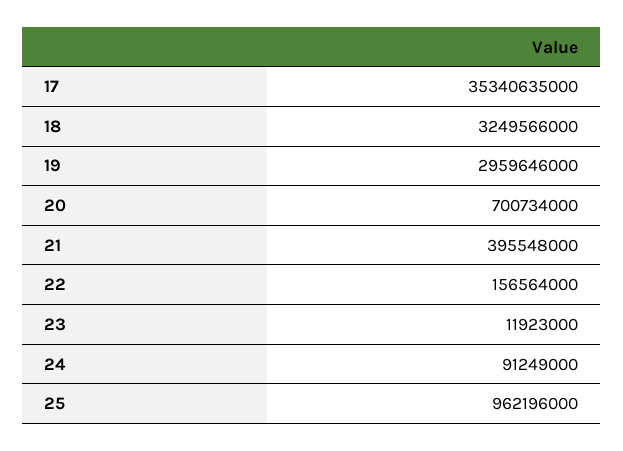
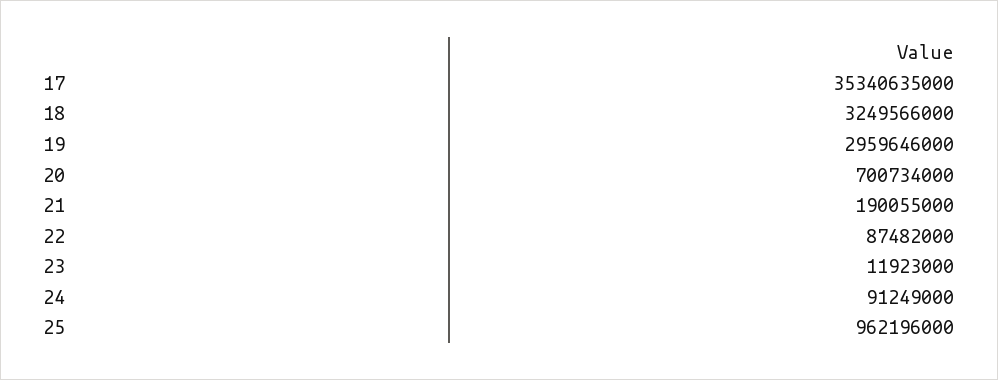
  {
    "17": 35340635000,
    "18": 3249566000,
    "19": 2959646000,
    "20": 700734000,
-   "21": 395548000,
+   "21": 190055000,
-   "22": 156564000,
+   "22": 87482000,
    "23": 11923000,
    "24": 91249000,
    "25": 962196000
  }

